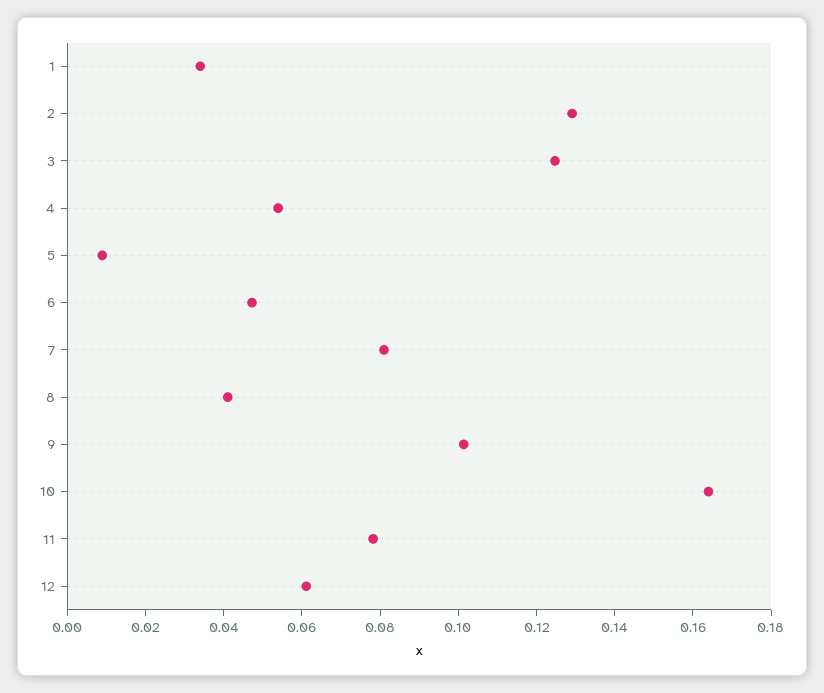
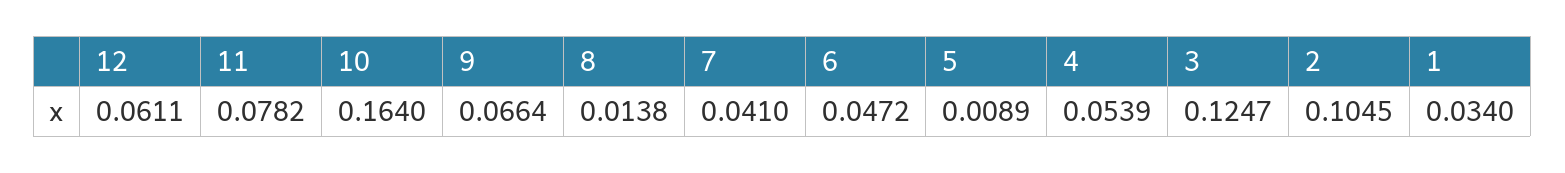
  {
    "1": 0.034,
-   "2": 0.13,
+   "2": 0.1045,
    "3": 0.1247,
    "4": 0.0539,
    "5": 0.0089,
    "6": 0.0472,
-   "7": 0.08,
+   "7": 0.041,
-   "8": 0.04,
+   "8": 0.0138,
-   "9": 0.1,
+   "9": 0.0664,
    "10": 0.164,
    "11": 0.0782,
    "12": 0.0611
  }

